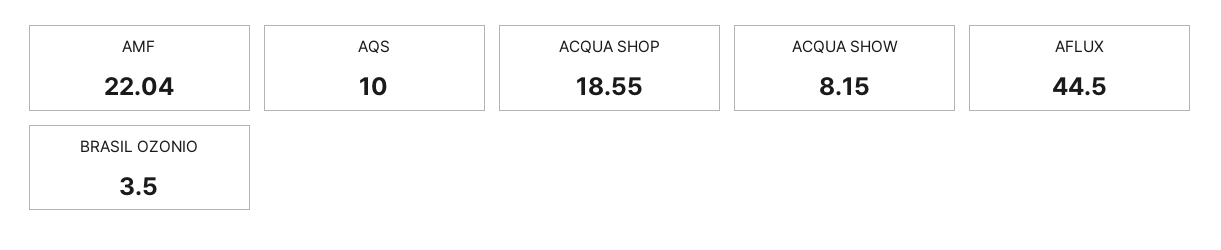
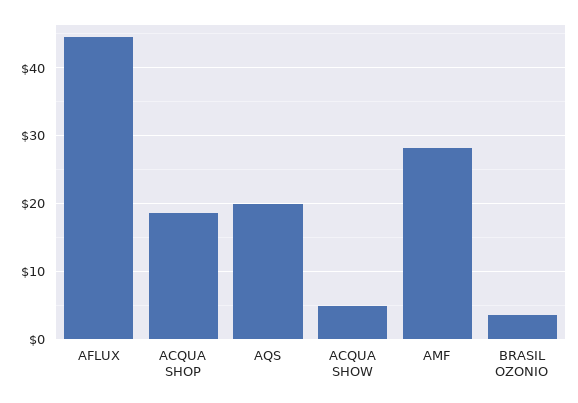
  {
-   "AMF": 22.04,
+   "AMF": 28,
-   "AQS": 10,
+   "AQS": 20,
    "ACQUA SHOP": 18.55,
-   "ACQUA SHOW": 8.15,
+   "ACQUA SHOW": 5,
    "AFLUX": 44.5,
    "BRASIL OZONIO": 3.5
  }

